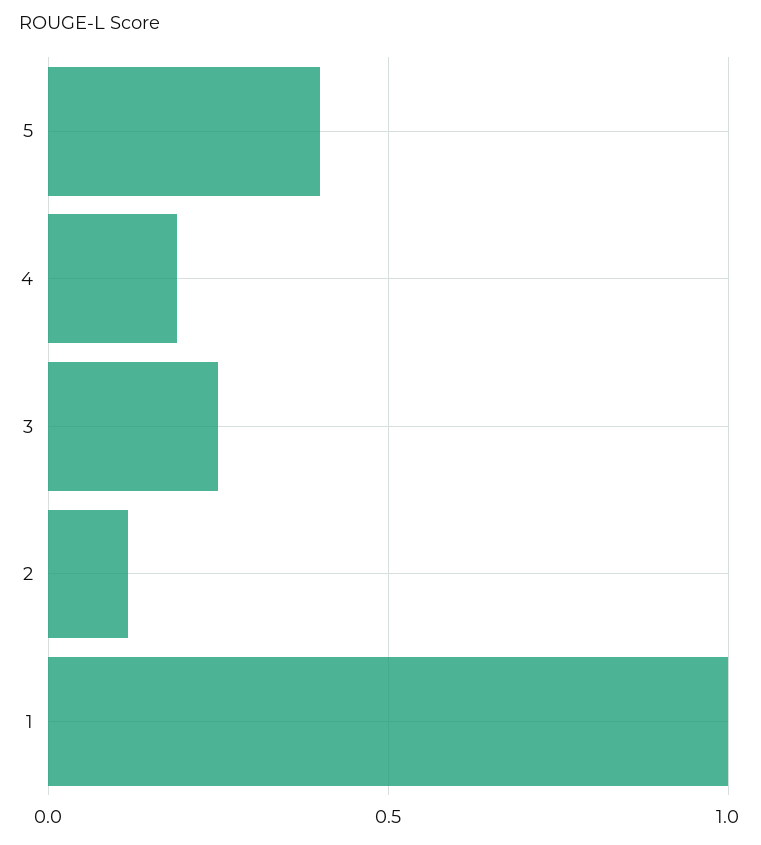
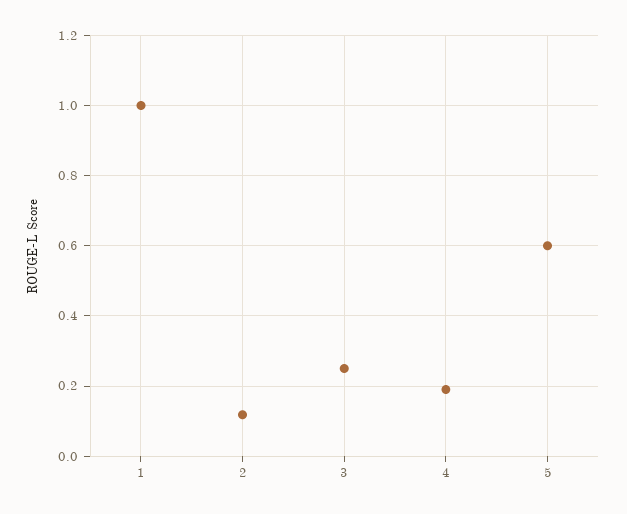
  {
-   "5": 0.4,
+   "5": 0.6,
    "4": 0.2,
    "3": 0.26,
    "2": 0.12,
    "1": 1
  }

